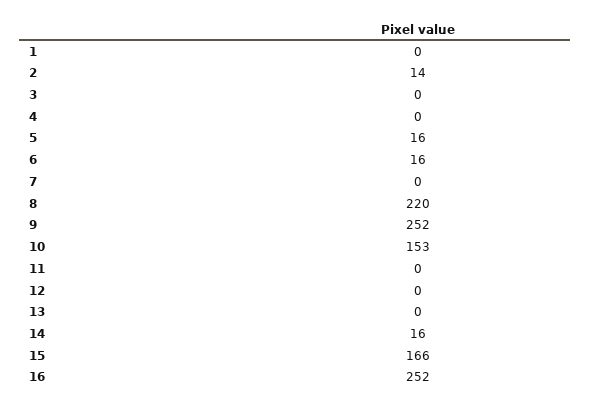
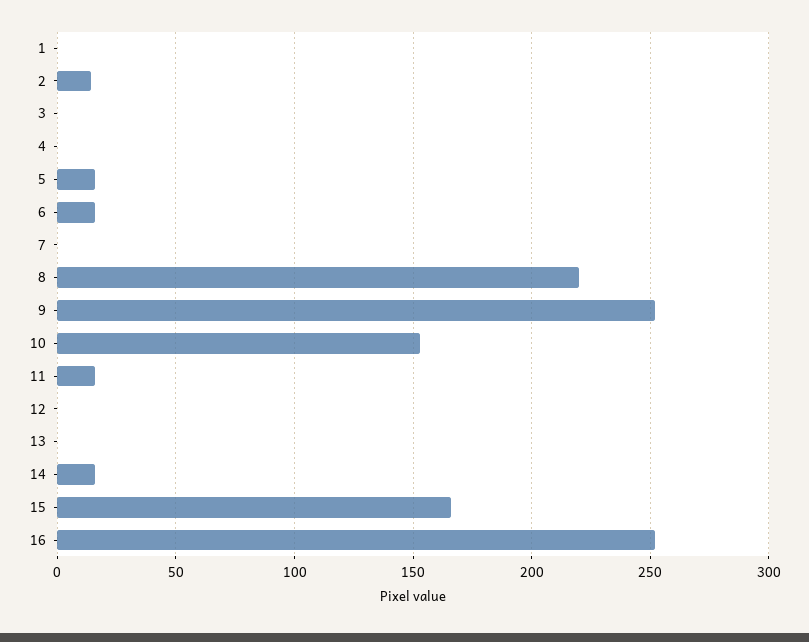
  {
    "1": 0,
    "2": 14,
    "3": 0,
    "4": 0,
    "5": 16,
    "6": 16,
    "7": 0,
    "8": 220,
    "9": 252,
    "10": 153,
-   "11": 0,
+   "11": 15,
    "12": 0,
    "13": 0,
    "14": 16,
    "15": 166,
    "16": 252
  }

